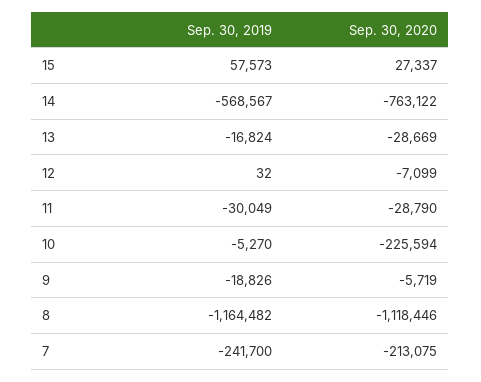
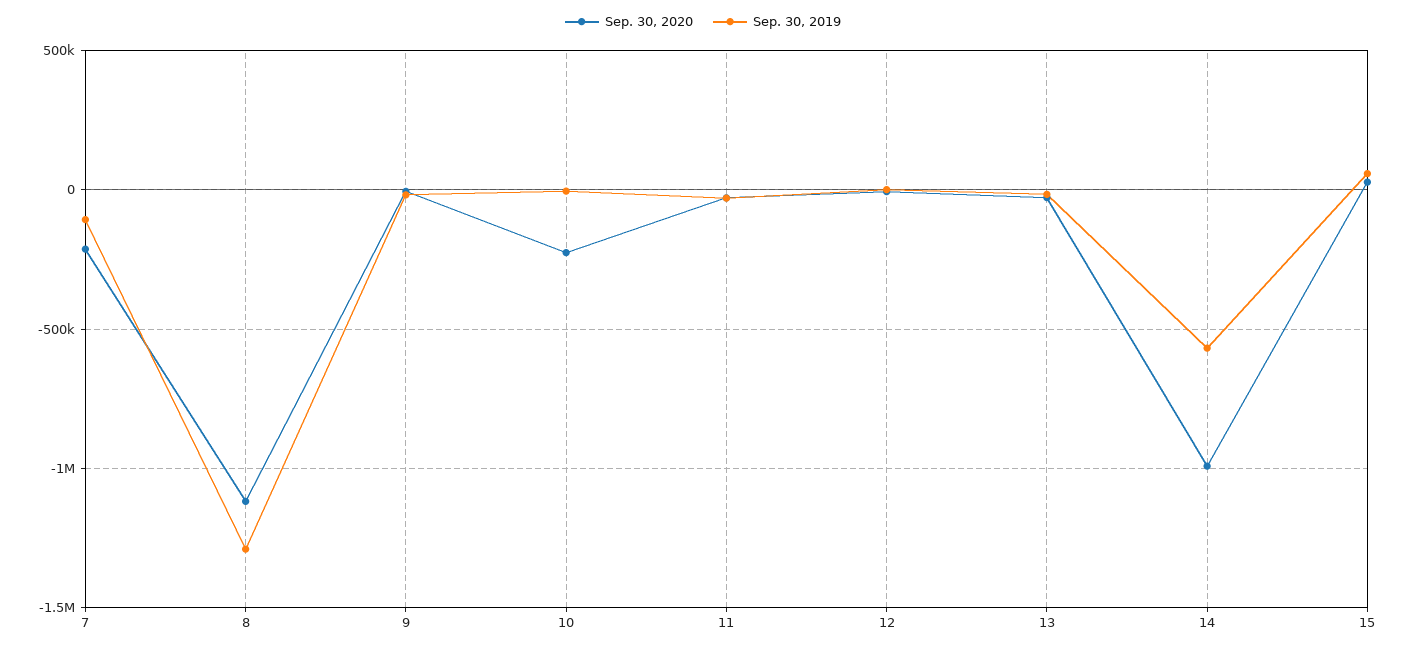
  {
    "Sep. 30, 2019": {
      "15": 57573,
      "14": -568567,
      "13": -16824,
      "12": 32,
      "11": -30049,
      "10": -5270,
      "9": -18826,
-     "8": -1164482,
+     "8": -1300000,
-     "7": -241700
+     "7": -100000
    },
    "Sep. 30, 2020": {
      "15": 27337,
-     "14": -763122,
+     "14": -1000000,
      "13": -28669,
      "12": -7099,
      "11": -28790,
      "10": -225594,
      "9": -5719,
      "8": -1118446,
      "7": -213075
    }
  }

